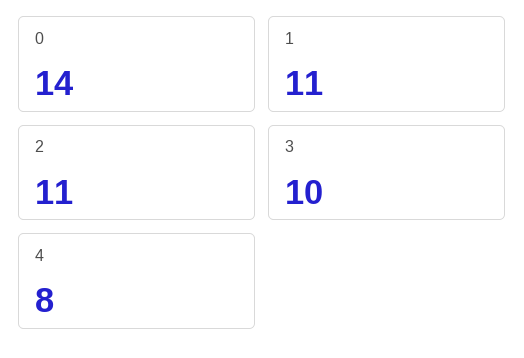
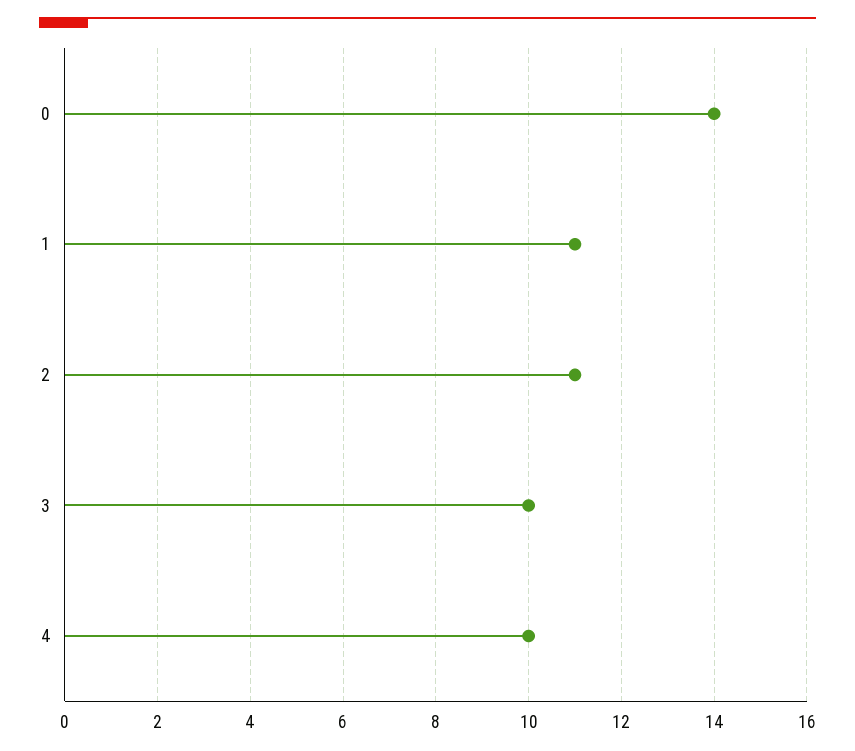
  {
    "0": 14,
    "1": 11,
    "2": 11,
    "3": 10,
-   "4": 8
+   "4": 10
  }

